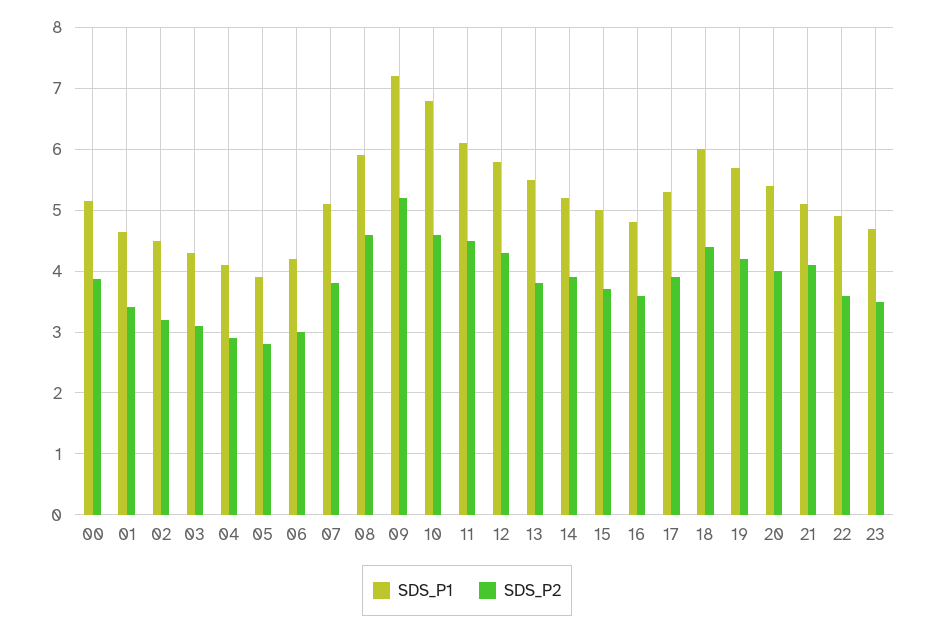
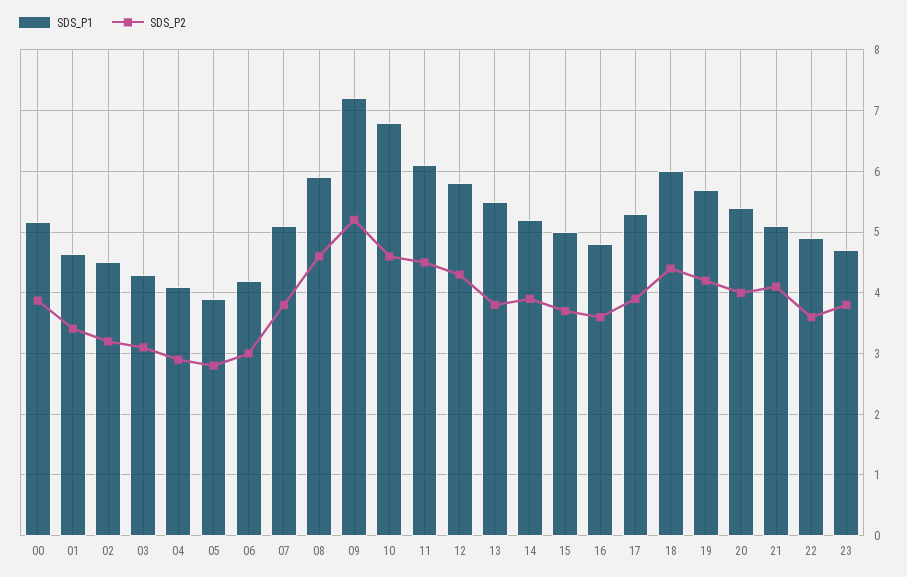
  {
    "SDS_P1": {
      "00": 5.2,
      "01": 4.6,
      "02": 4.5,
      "03": 4.3,
      "04": 4.1,
      "05": 3.9,
      "06": 4.2,
      "07": 5.1,
      "08": 5.9,
      "09": 7.2,
      "10": 6.8,
      "11": 6.1,
      "12": 5.8,
      "13": 5.5,
      "14": 5.2,
      "15": 5,
      "16": 4.8,
      "17": 5.3,
      "18": 6,
      "19": 5.7,
      "20": 5.4,
      "21": 5.1,
      "22": 4.9,
      "23": 4.7
    },
    "SDS_P2": {
      "00": 3.9,
      "01": 3.4,
      "02": 3.2,
      "03": 3.1,
      "04": 2.9,
      "05": 2.8,
      "06": 3,
      "07": 3.8,
      "08": 4.6,
      "09": 5.2,
      "10": 4.6,
      "11": 4.5,
      "12": 4.3,
      "13": 3.8,
      "14": 3.9,
      "15": 3.7,
      "16": 3.6,
      "17": 3.9,
      "18": 4.4,
      "19": 4.2,
      "20": 4,
      "21": 4.1,
      "22": 3.6,
-     "23": 3.5
+     "23": 3.8
    }
  }

